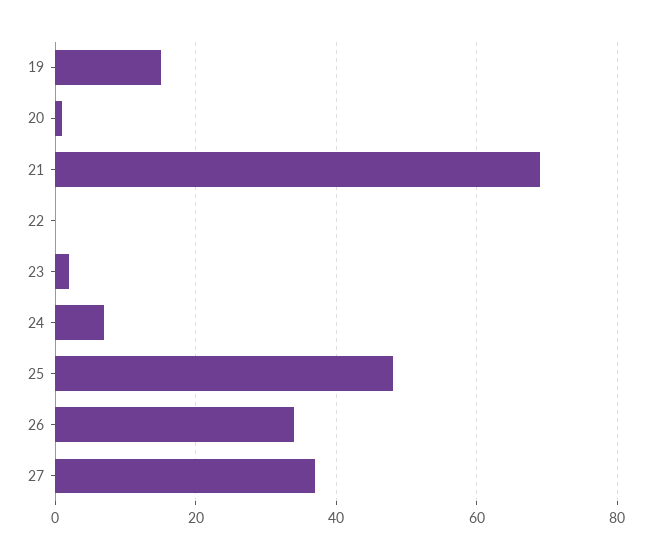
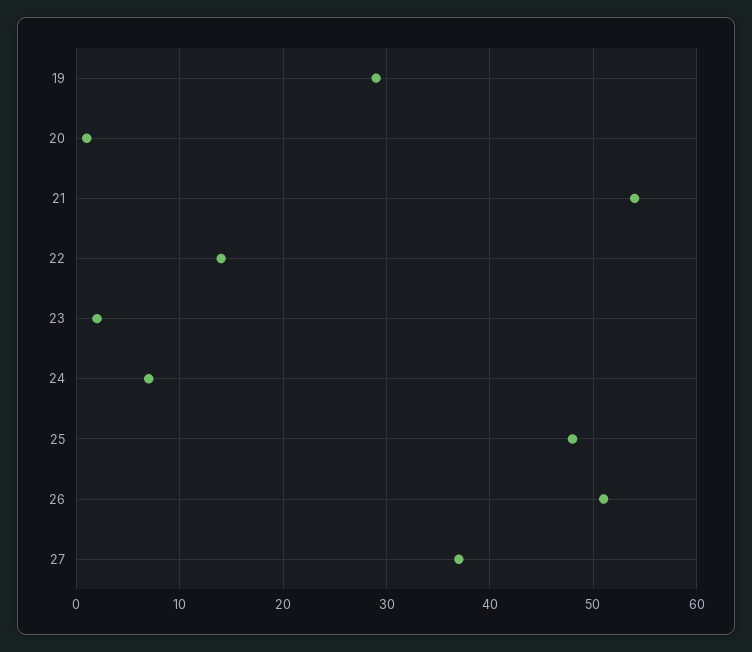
  {
-   "19": 15,
+   "19": 29,
    "20": 1,
-   "21": 70,
+   "21": 54,
-   "22": 0,
+   "22": 14,
    "23": 2,
    "24": 7,
    "25": 48,
-   "26": 35,
+   "26": 51,
    "27": 37
  }

